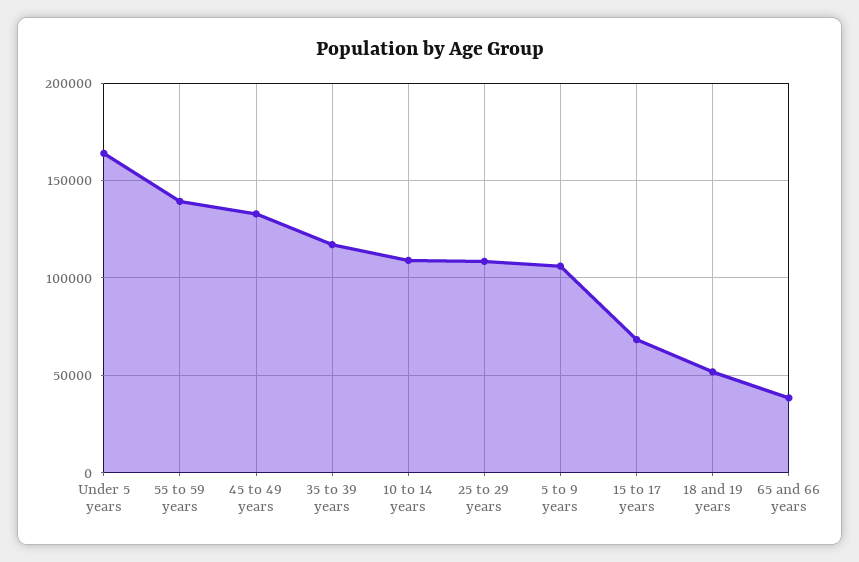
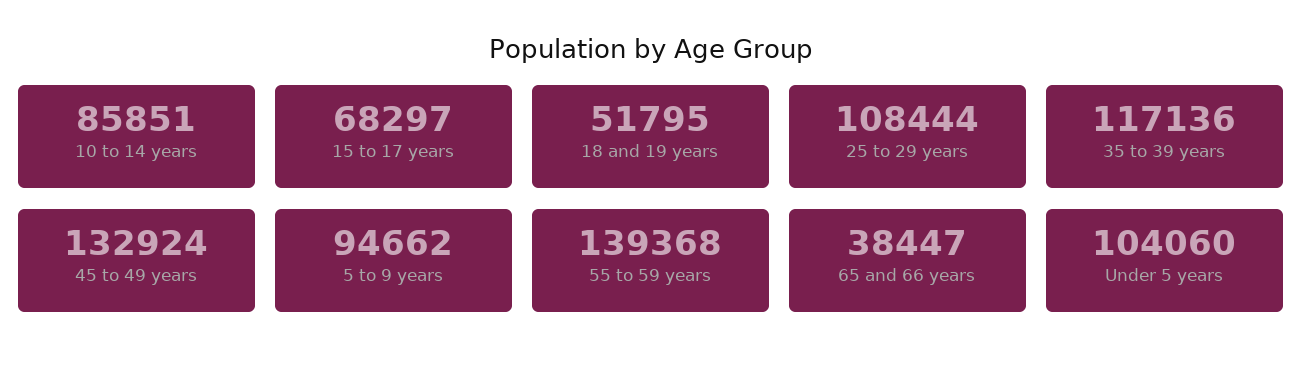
  {
-   "Under 5 years": 165000,
+   "Under 5 years": 104060,
    "55 to 59 years": 139368,
    "45 to 49 years": 132924,
    "35 to 39 years": 117136,
-   "10 to 14 years": 110000,
+   "10 to 14 years": 85851,
    "25 to 29 years": 108444,
-   "5 to 9 years": 105000,
+   "5 to 9 years": 94662,
    "15 to 17 years": 68297,
    "18 and 19 years": 51795,
    "65 and 66 years": 38447
  }

